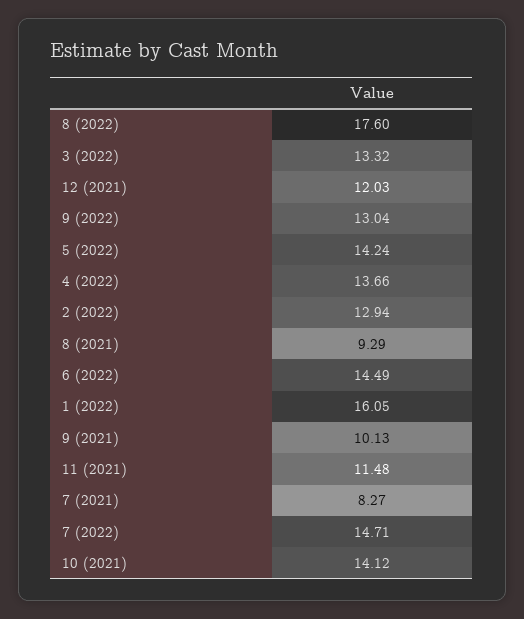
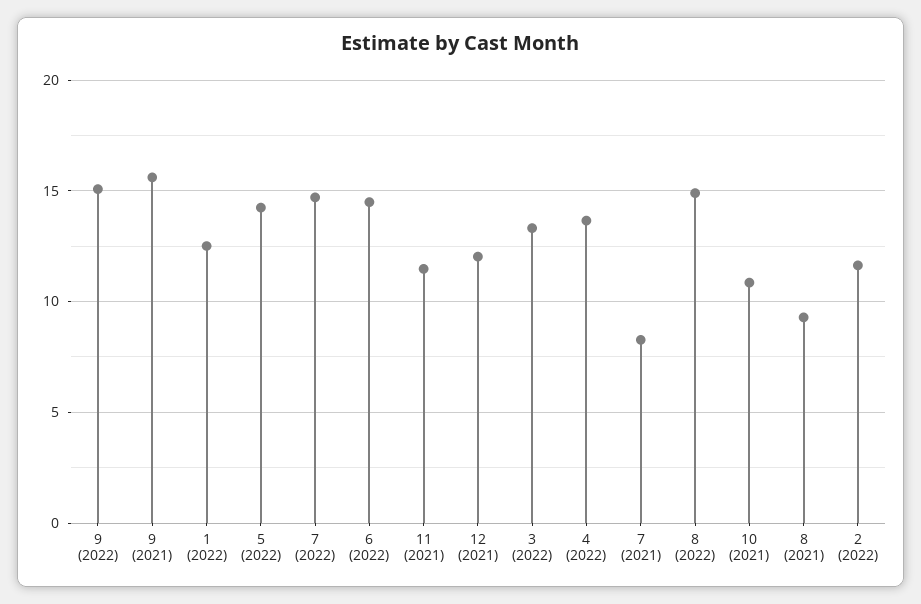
  {
-   "8 (2022)": 17.6,
+   "8 (2022)": 15,
    "3 (2022)": 13.32,
    "12 (2021)": 12.03,
-   "9 (2022)": 13.04,
+   "9 (2022)": 15,
    "5 (2022)": 14.24,
    "4 (2022)": 13.66,
-   "2 (2022)": 12.94,
+   "2 (2022)": 11.5,
    "8 (2021)": 9.29,
    "6 (2022)": 14.49,
-   "1 (2022)": 16.05,
+   "1 (2022)": 12.5,
-   "9 (2021)": 10.13,
+   "9 (2021)": 15.5,
    "11 (2021)": 11.48,
    "7 (2021)": 8.27,
    "7 (2022)": 14.71,
-   "10 (2021)": 14.12
+   "10 (2021)": 11
  }

